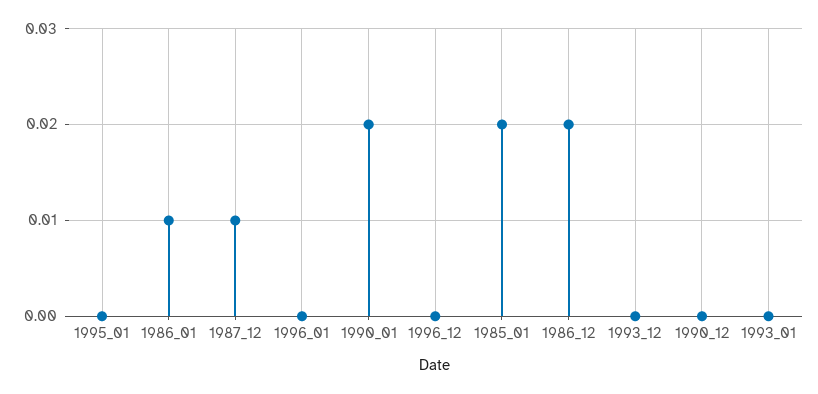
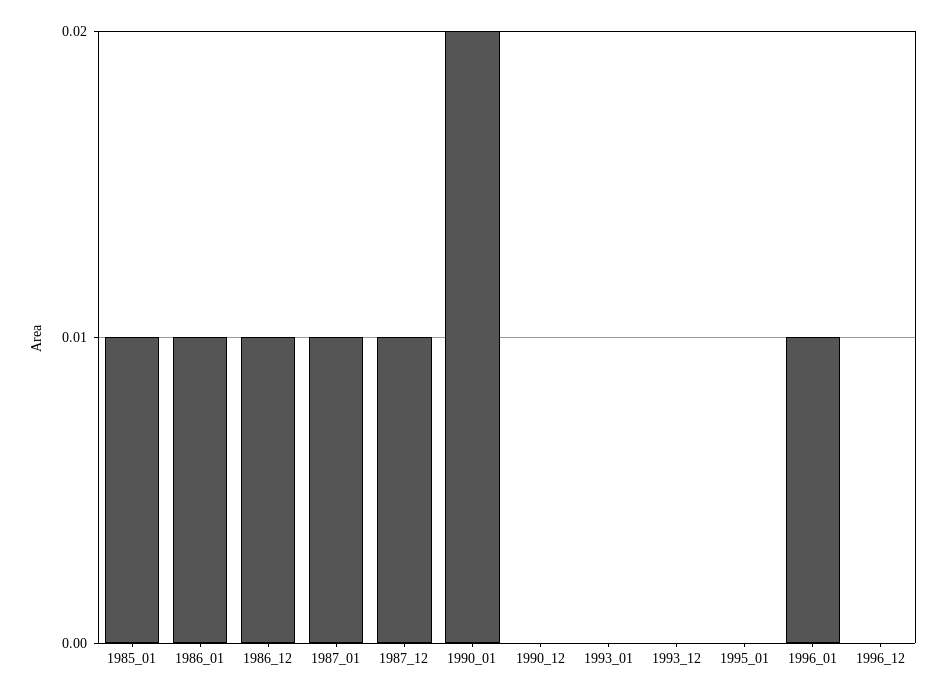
  {
    "1995_01": 0,
    "1986_01": 0.01,
    "1987_12": 0.01,
-   "1996_01": 0,
+   "1996_01": 0.01,
    "1990_01": 0.02,
    "1996_12": 0,
-   "1985_01": 0.02,
+   "1985_01": 0.01,
-   "1986_12": 0.02,
+   "1986_12": 0.01,
    "1993_12": 0,
    "1990_12": 0,
-   "1993_01": 0
+   "1993_01": 0,
+   "1987_01": 0.01
  }

